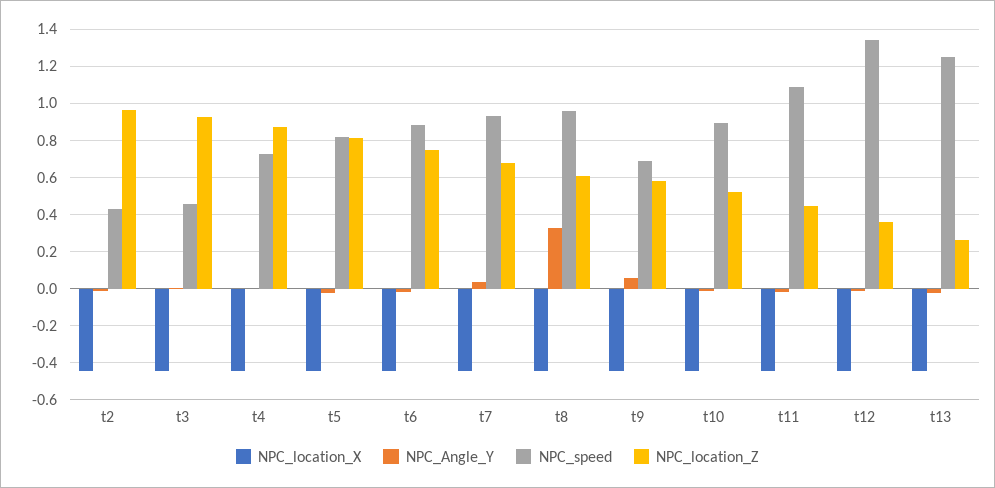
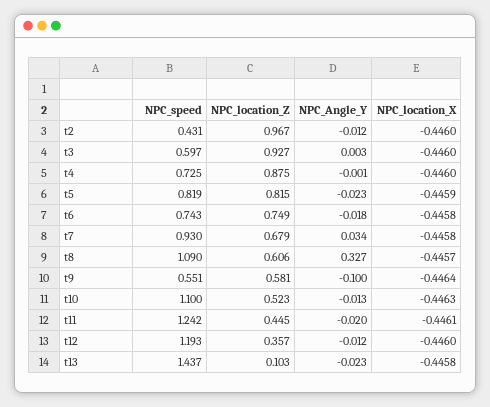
  {
    "NPC_location_X": {
      "t2": -0.446,
      "t3": -0.446,
      "t4": -0.446,
      "t5": -0.4459,
      "t6": -0.4458,
      "t7": -0.4458,
      "t8": -0.4457,
      "t9": -0.4464,
      "t10": -0.4463,
      "t11": -0.4461,
      "t12": -0.446,
      "t13": -0.4458
    },
    "NPC_Angle_Y": {
      "t2": -0.012,
      "t3": 0.003,
      "t4": -0.001,
      "t5": -0.023,
      "t6": -0.018,
      "t7": 0.034,
      "t8": 0.327,
-     "t9": 0.05,
+     "t9": -0.1,
      "t10": -0.013,
      "t11": -0.02,
      "t12": -0.012,
      "t13": -0.023
    },
    "NPC_speed": {
      "t2": 0.431,
-     "t3": 0.45,
+     "t3": 0.597,
      "t4": 0.725,
      "t5": 0.819,
-     "t6": 0.9,
+     "t6": 0.743,
      "t7": 0.93,
-     "t8": 0.95,
+     "t8": 1.09,
-     "t9": 0.7,
+     "t9": 0.551,
-     "t10": 0.9,
+     "t10": 1.1,
-     "t11": 1.1,
+     "t11": 1.242,
-     "t12": 1.35,
+     "t12": 1.193,
-     "t13": 1.25
+     "t13": 1.437
    },
    "NPC_location_Z": {
      "t2": 0.967,
      "t3": 0.927,
      "t4": 0.875,
      "t5": 0.815,
      "t6": 0.749,
      "t7": 0.679,
      "t8": 0.606,
      "t9": 0.581,
      "t10": 0.523,
      "t11": 0.445,
      "t12": 0.357,
-     "t13": 0.25
+     "t13": 0.103
    }
  }

